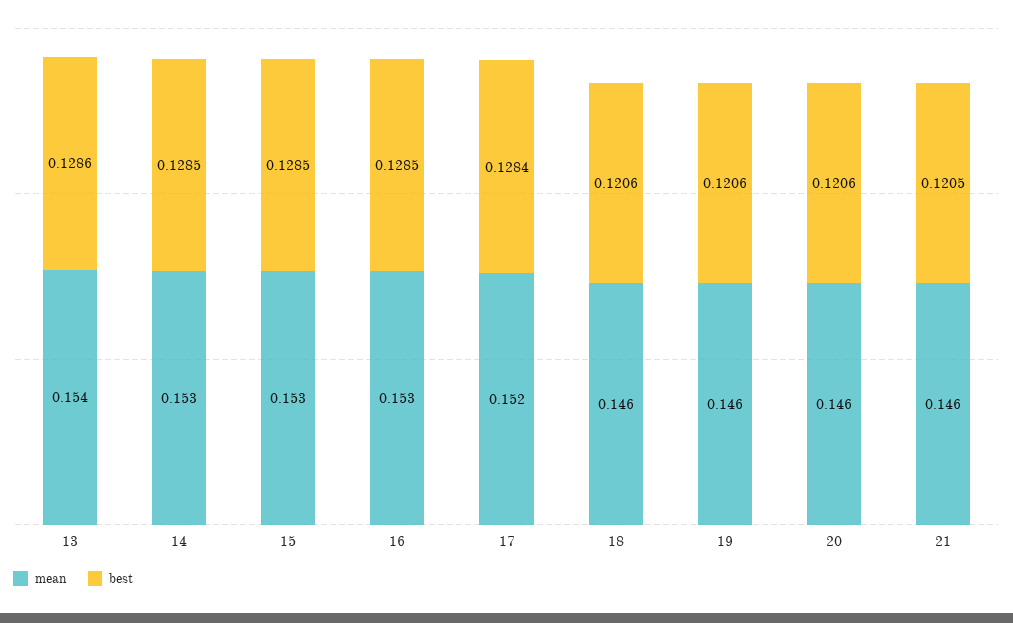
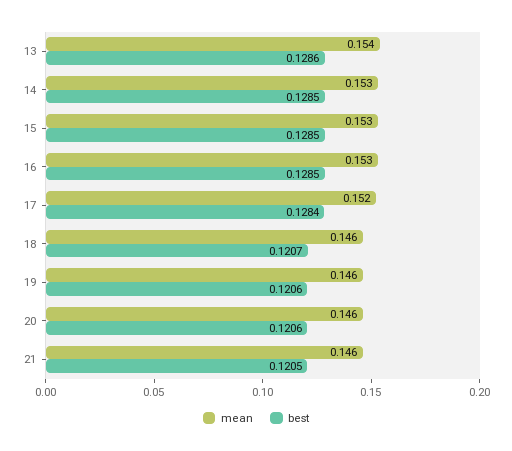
  {
    "mean": {
      "13": 0.154,
      "14": 0.153,
      "15": 0.153,
      "16": 0.153,
      "17": 0.152,
      "18": 0.146,
      "19": 0.146,
      "20": 0.146,
      "21": 0.146
    },
    "best": {
      "13": 0.1286,
      "14": 0.1285,
      "15": 0.1285,
      "16": 0.1285,
      "17": 0.1284,
-     "18": 0.1206,
+     "18": 0.1207,
      "19": 0.1206,
      "20": 0.1206,
      "21": 0.1205
    }
  }

